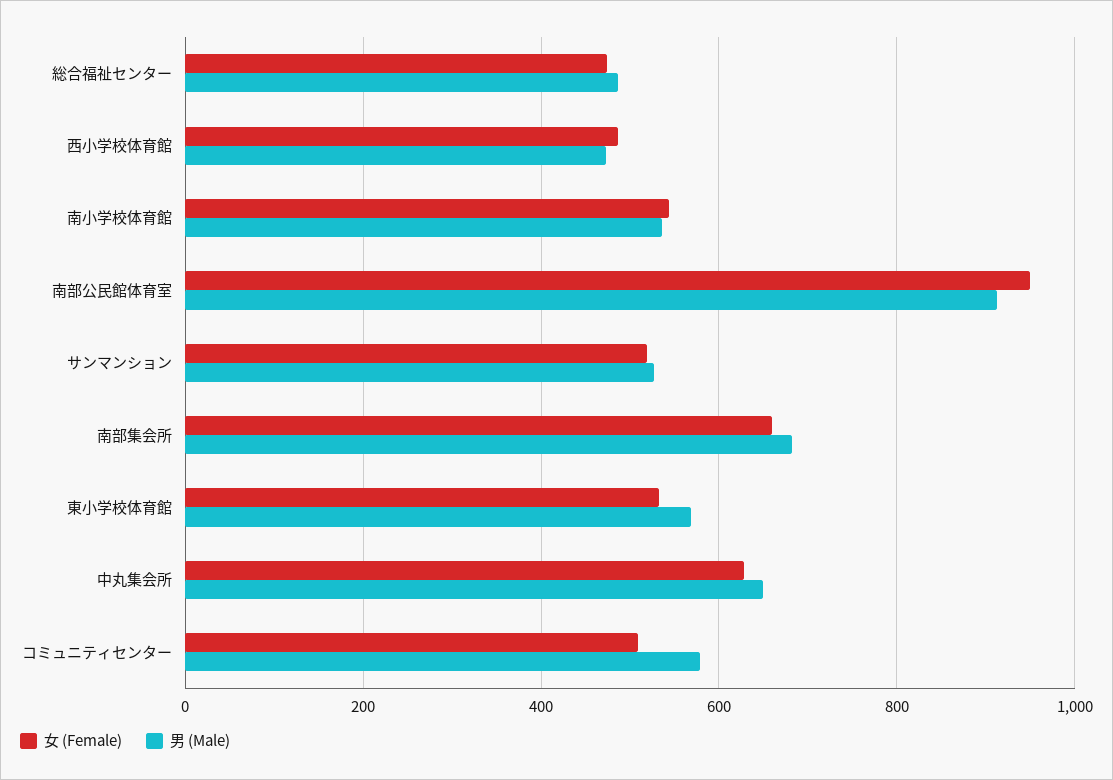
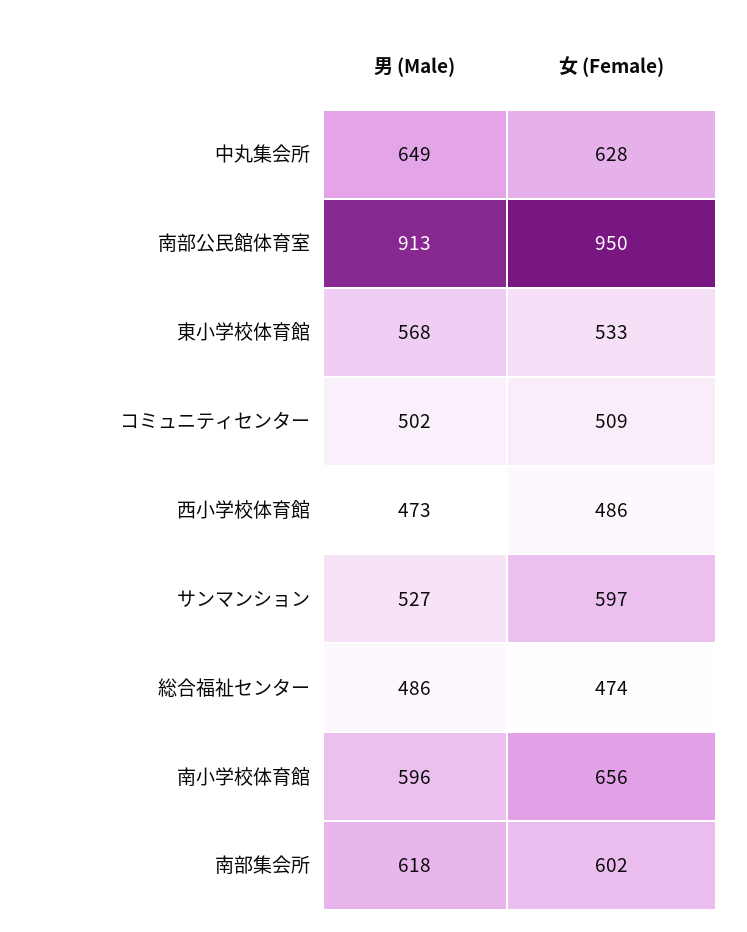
  {
    "女 (Female)": {
      "総合福祉センター": 474,
      "西小学校体育館": 486,
-     "南小学校体育館": 540,
+     "南小学校体育館": 656,
      "南部公民館体育室": 950,
-     "サンマンション": 520,
+     "サンマンション": 597,
-     "南部集会所": 660,
+     "南部集会所": 602,
      "東小学校体育館": 533,
      "中丸集会所": 628,
      "コミュニティセンター": 509
    },
    "男 (Male)": {
      "総合福祉センター": 486,
      "西小学校体育館": 473,
-     "南小学校体育館": 540,
+     "南小学校体育館": 596,
      "南部公民館体育室": 913,
      "サンマンション": 527,
-     "南部集会所": 680,
+     "南部集会所": 618,
      "東小学校体育館": 568,
      "中丸集会所": 649,
-     "コミュニティセンター": 580
+     "コミュニティセンター": 502
    }
  }

